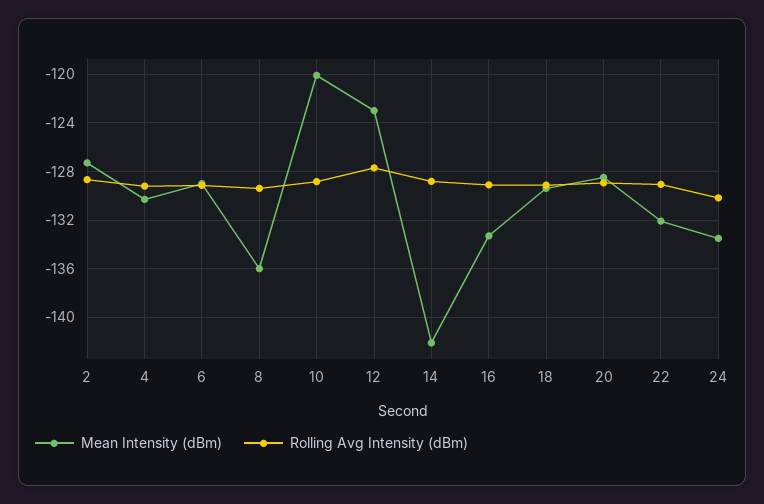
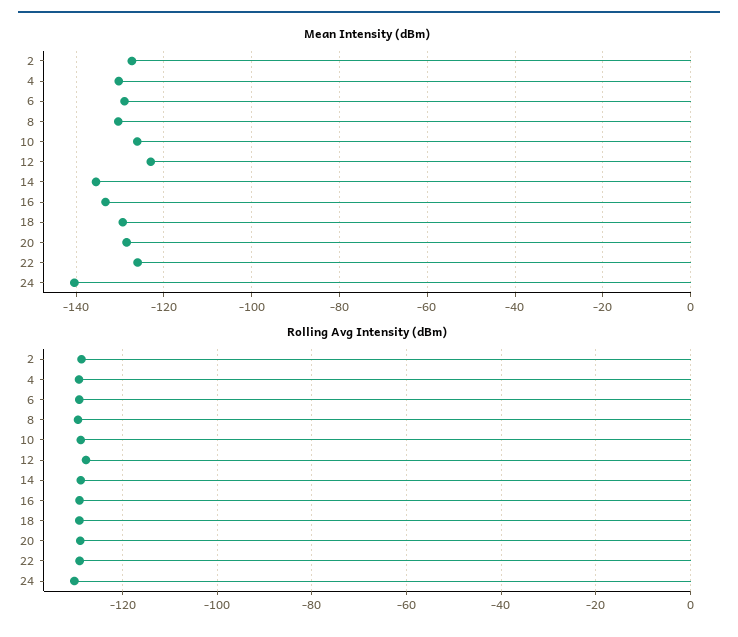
  {
    "Mean Intensity (dBm)": {
      "2": -127.5,
      "4": -130.5,
      "6": -129,
-     "8": -136,
+     "8": -130,
-     "10": -120,
+     "10": -126,
      "12": -123,
-     "14": -142,
+     "14": -136,
      "16": -133.5,
      "18": -129.5,
      "20": -128.5,
-     "22": -132,
+     "22": -126,
-     "24": -133.5
+     "24": -140
    },
    "Rolling Avg Intensity (dBm)": {
      "2": -128.5,
      "4": -129,
      "6": -129,
      "8": -129.5,
      "10": -129,
      "12": -127.5,
      "14": -129,
      "16": -129,
      "18": -129,
      "20": -129,
      "22": -129,
      "24": -130
    }
  }

